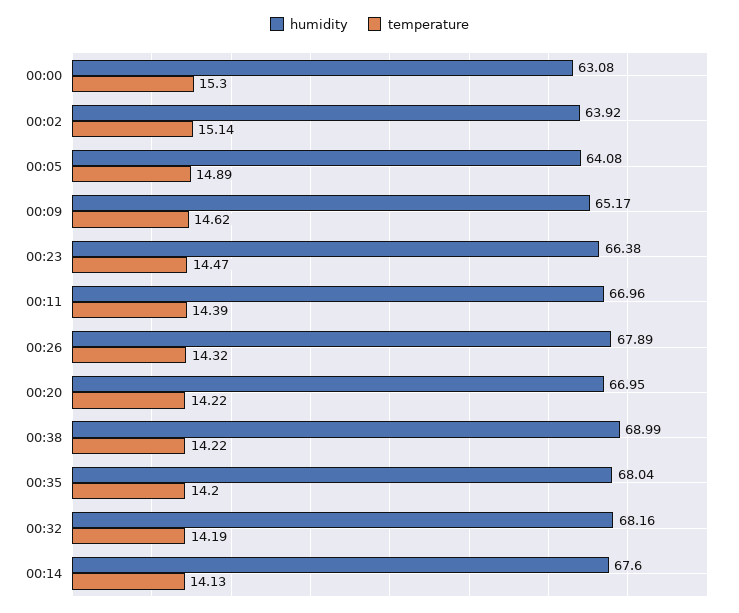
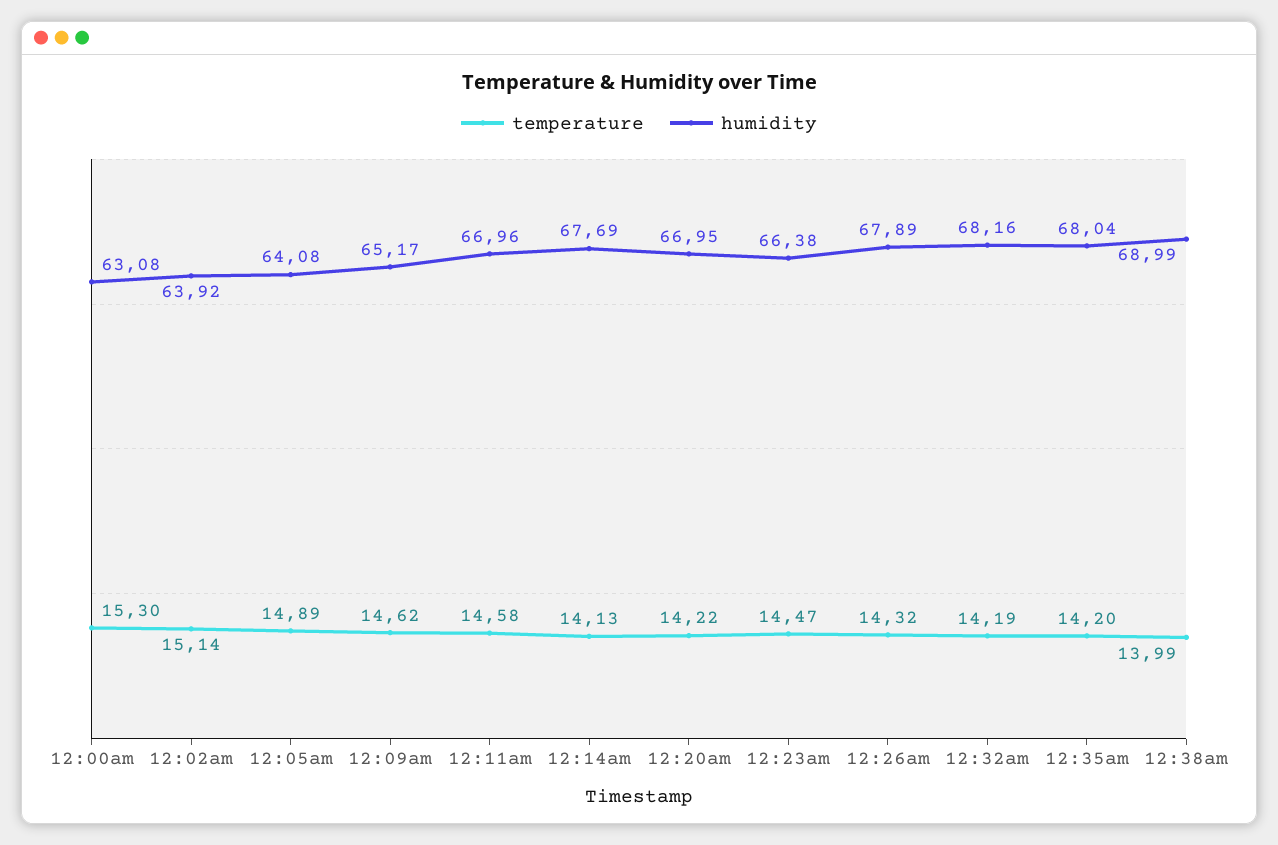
  {
    "humidity": {
      "00:00": 63.08,
      "00:02": 63.92,
      "00:05": 64.08,
      "00:09": 65.17,
      "00:23": 66.38,
      "00:11": 66.96,
      "00:26": 67.89,
      "00:20": 66.95,
      "00:38": 68.99,
      "00:35": 68.04,
      "00:32": 68.16,
-     "00:14": 67.6
+     "00:14": 67.69
    },
    "temperature": {
      "00:00": 15.3,
      "00:02": 15.14,
      "00:05": 14.89,
      "00:09": 14.62,
      "00:23": 14.47,
-     "00:11": 14.39,
+     "00:11": 14.58,
      "00:26": 14.32,
      "00:20": 14.22,
-     "00:38": 14.22,
+     "00:38": 13.99,
      "00:35": 14.2,
      "00:32": 14.19,
      "00:14": 14.13
    }
  }

